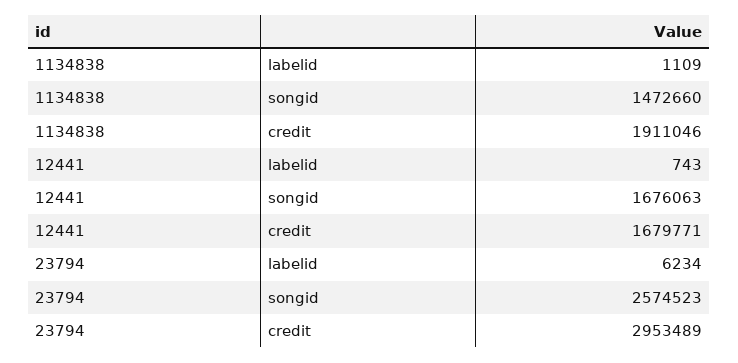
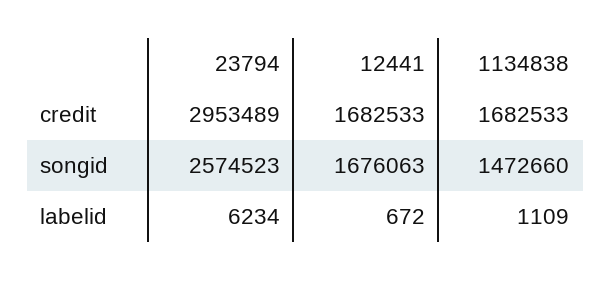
  {
    "1134838": {
      "labelid": 1109,
      "songid": 1472660,
-     "credit": 1911046
+     "credit": 1682533
    },
    "12441": {
-     "labelid": 743,
+     "labelid": 672,
      "songid": 1676063,
-     "credit": 1679771
+     "credit": 1682533
    },
    "23794": {
      "labelid": 6234,
      "songid": 2574523,
      "credit": 2953489
    }
  }

